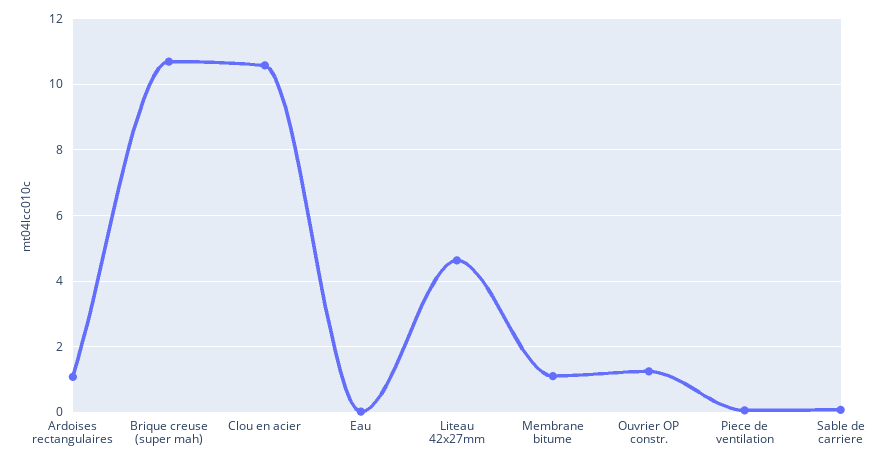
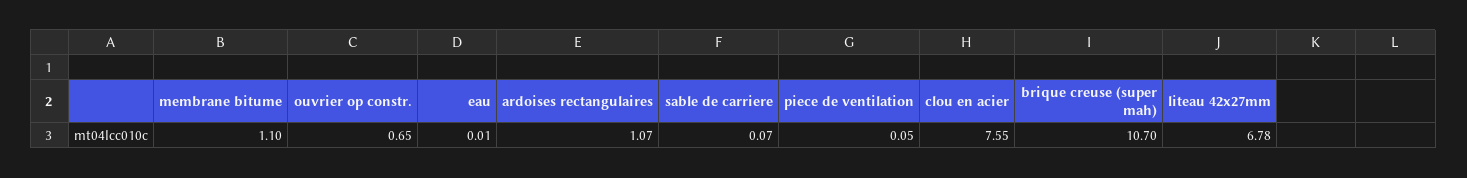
  {
    "Ardoises rectangulaires": 1.07,
    "Brique creuse (super mah)": 10.7,
-   "Clou en acier": 10.6,
+   "Clou en acier": 7.55,
    "Eau": 0.01,
-   "Liteau 42x27mm": 4.6,
+   "Liteau 42x27mm": 6.78,
    "Membrane bitume": 1.1,
-   "Ouvrier OP constr.": 1.2,
+   "Ouvrier OP constr.": 0.65,
    "Piece de ventilation": 0.05,
    "Sable de carriere": 0.07
  }

